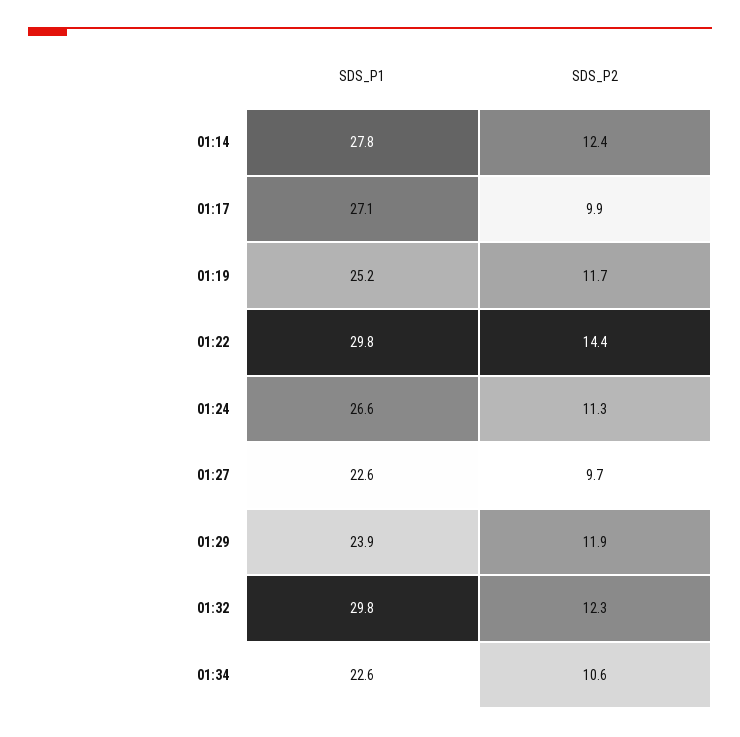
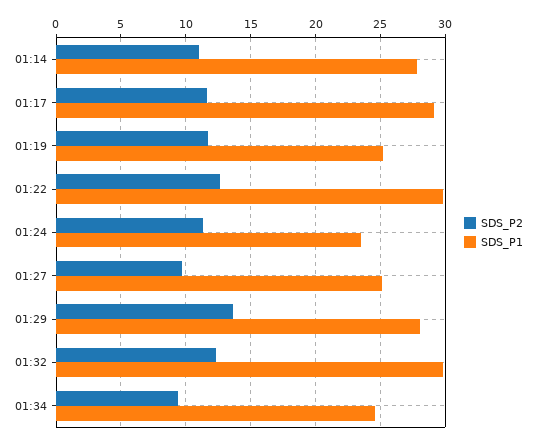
  {
    "SDS_P1": {
      "01:14": 27.8,
-     "01:17": 27.1,
+     "01:17": 29,
      "01:19": 25.2,
      "01:22": 29.8,
-     "01:24": 26.6,
+     "01:24": 23.5,
-     "01:27": 22.6,
+     "01:27": 25,
-     "01:29": 23.9,
+     "01:29": 28,
      "01:32": 29.8,
-     "01:34": 22.6
+     "01:34": 24.5
    },
    "SDS_P2": {
-     "01:14": 12.4,
+     "01:14": 11,
-     "01:17": 9.9,
+     "01:17": 11.5,
      "01:19": 11.7,
-     "01:22": 14.4,
+     "01:22": 12.5,
      "01:24": 11.3,
      "01:27": 9.7,
-     "01:29": 11.9,
+     "01:29": 13.5,
      "01:32": 12.3,
-     "01:34": 10.6
+     "01:34": 9.5
    }
  }

